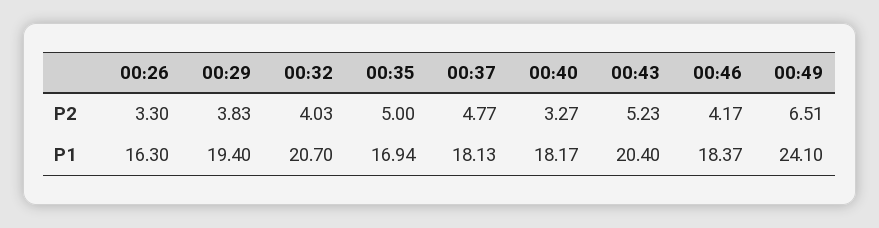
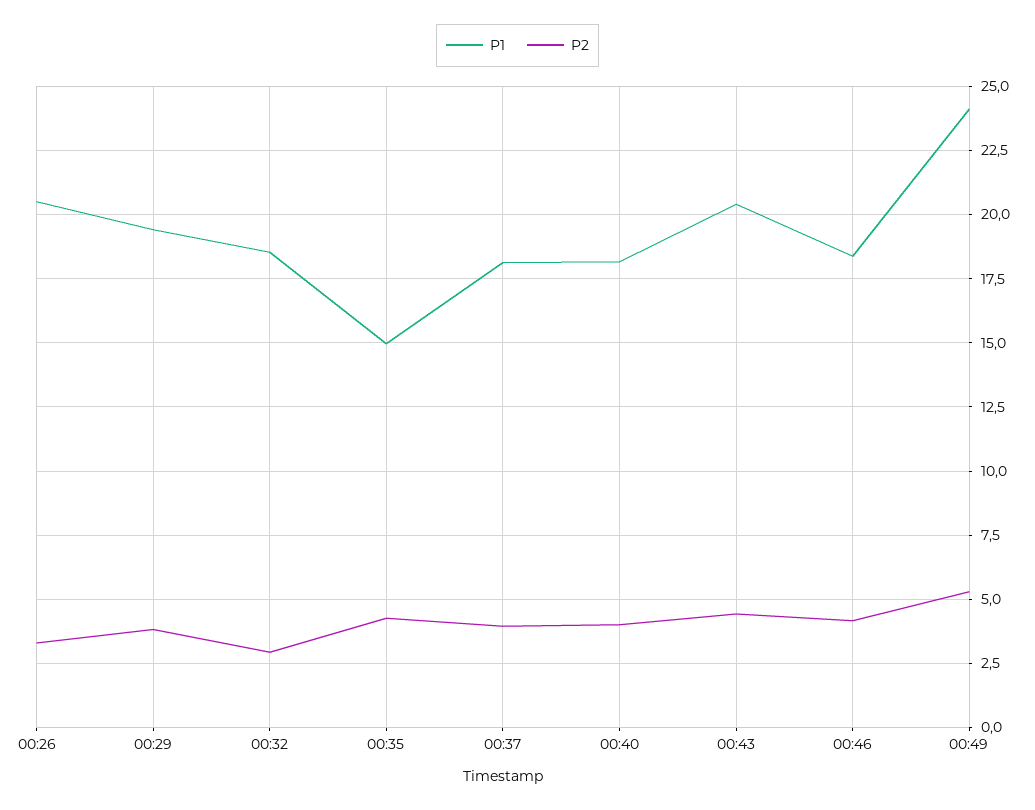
  {
    "P2": {
      "00:26": 3.3,
      "00:29": 3.83,
-     "00:32": 4.03,
+     "00:32": 3,
-     "00:35": 5,
+     "00:35": 4.25,
-     "00:37": 4.77,
+     "00:37": 4,
-     "00:40": 3.27,
+     "00:40": 4,
-     "00:43": 5.23,
+     "00:43": 4.5,
      "00:46": 4.17,
-     "00:49": 6.51
+     "00:49": 5.25
    },
    "P1": {
-     "00:26": 16.3,
+     "00:26": 20.5,
      "00:29": 19.4,
-     "00:32": 20.7,
+     "00:32": 18.5,
-     "00:35": 16.94,
+     "00:35": 15,
      "00:37": 18.13,
      "00:40": 18.17,
      "00:43": 20.4,
      "00:46": 18.37,
      "00:49": 24.1
    }
  }

